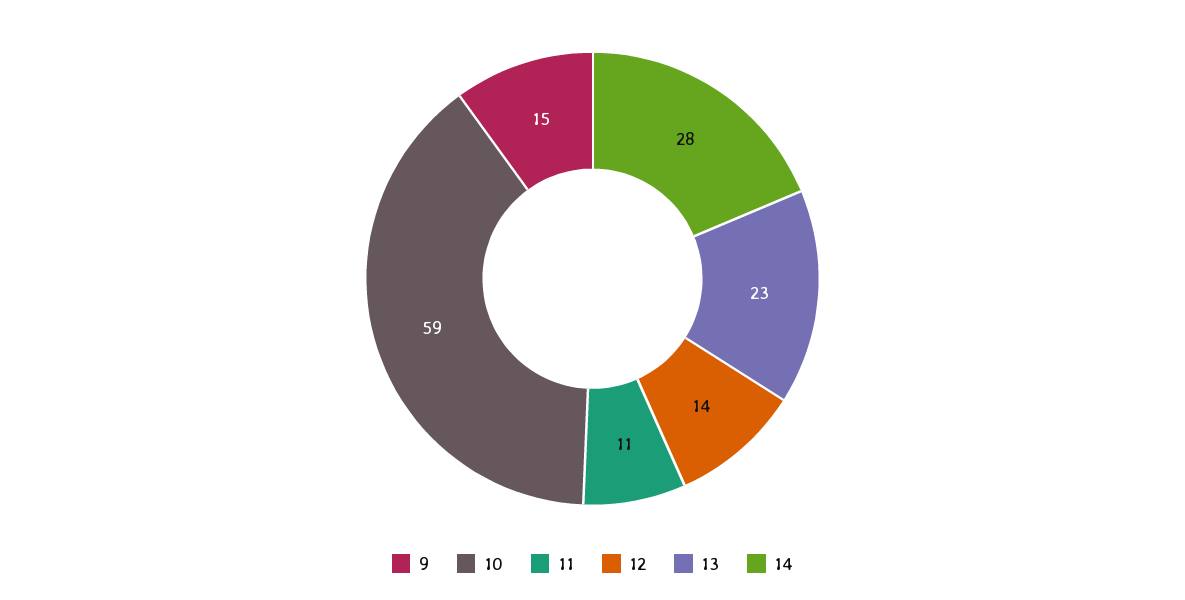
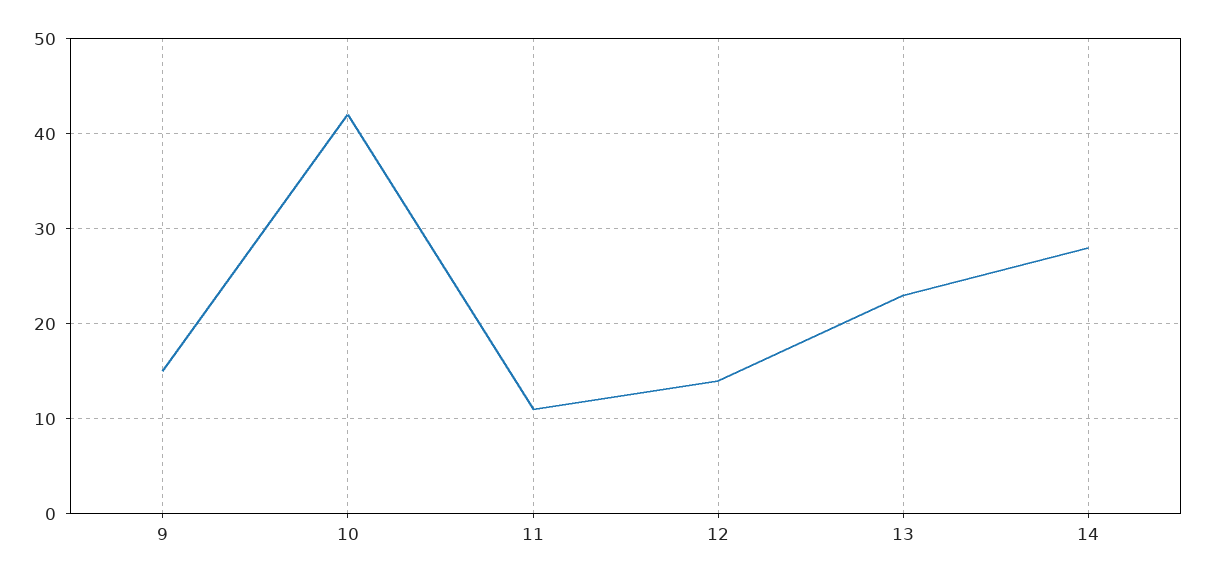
  {
    "9": 15,
-   "10": 59,
+   "10": 42,
    "11": 11,
    "12": 14,
    "13": 23,
    "14": 28
  }

